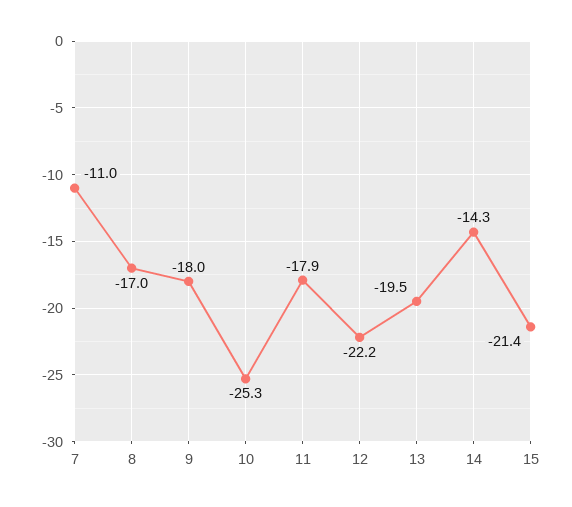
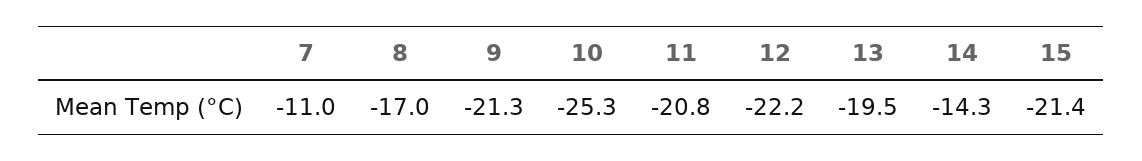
  {
    "7": -11,
    "8": -17,
-   "9": -18,
+   "9": -21.3,
    "10": -25.3,
-   "11": -17.9,
+   "11": -20.8,
    "12": -22.2,
    "13": -19.5,
    "14": -14.3,
    "15": -21.4
  }

